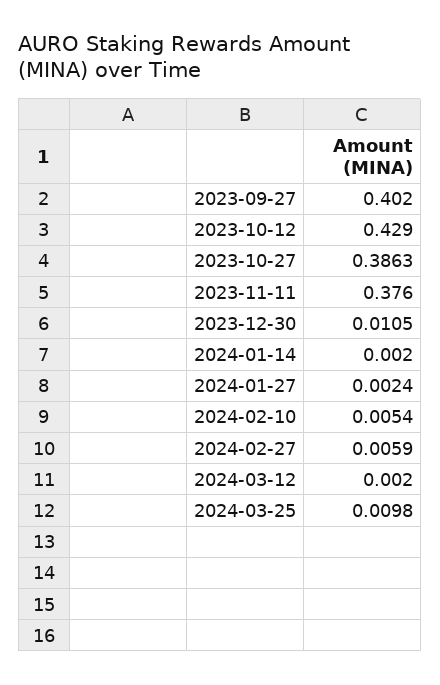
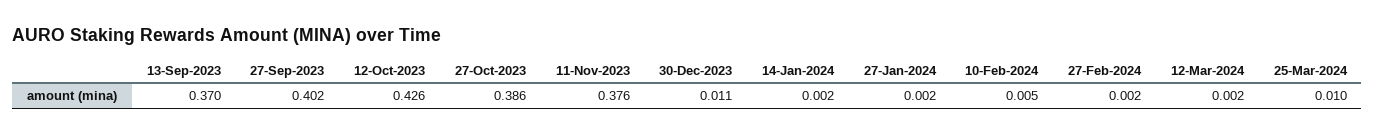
  {
    "2023-09-27": 0.402,
-   "2023-10-12": 0.429,
+   "2023-10-12": 0.426,
    "2023-10-27": 0.3863,
    "2023-11-11": 0.376,
    "2023-12-30": 0.0105,
    "2024-01-14": 0.002,
    "2024-01-27": 0.0024,
    "2024-02-10": 0.0054,
-   "2024-02-27": 0.0059,
+   "2024-02-27": 0.002,
    "2024-03-12": 0.002,
-   "2024-03-25": 0.0098
+   "2024-03-25": 0.0098,
+   "13-Sep-2023": 0.37
  }

